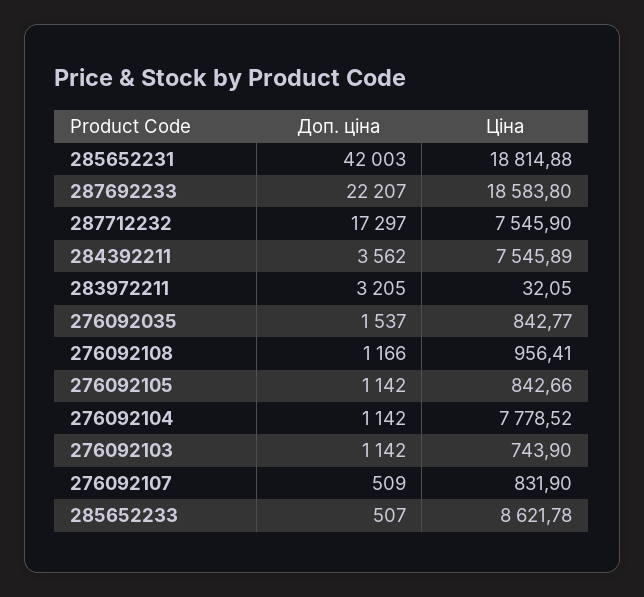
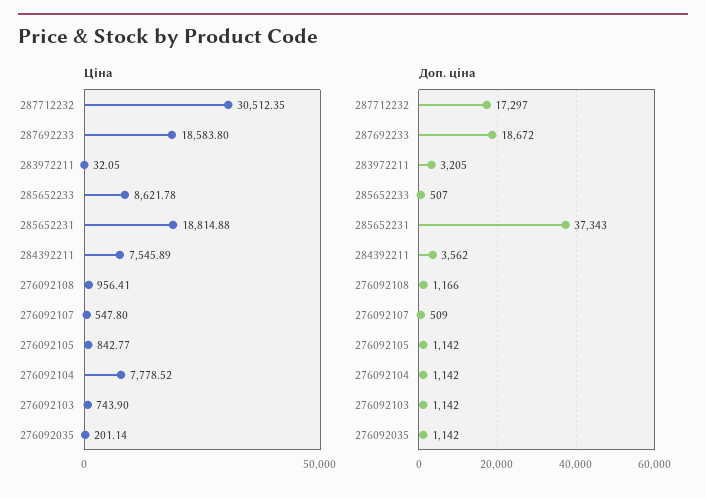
  {
    "Доп. ціна": {
-     "285652231": 42003,
+     "285652231": 37343,
-     "287692233": 22207,
+     "287692233": 18672,
      "287712232": 17297,
      "284392211": 3562,
      "283972211": 3205,
-     "276092035": 1537,
+     "276092035": 1142,
      "276092108": 1166,
      "276092105": 1142,
      "276092104": 1142,
      "276092103": 1142,
      "276092107": 509,
      "285652233": 507
    },
    "Ціна": {
      "285652231": 18814.88,
      "287692233": 18583.8,
-     "287712232": 7545.9,
+     "287712232": 30512.35,
      "284392211": 7545.89,
      "283972211": 32.05,
-     "276092035": 842.77,
+     "276092035": 201.14,
      "276092108": 956.41,
-     "276092105": 842.66,
+     "276092105": 842.77,
      "276092104": 7778.52,
      "276092103": 743.9,
-     "276092107": 831.9,
+     "276092107": 547.8,
      "285652233": 8621.78
    }
  }

